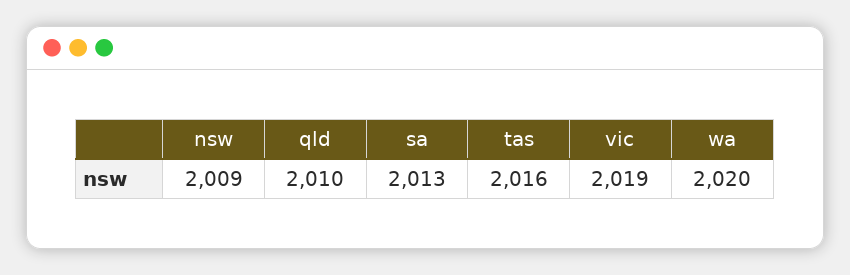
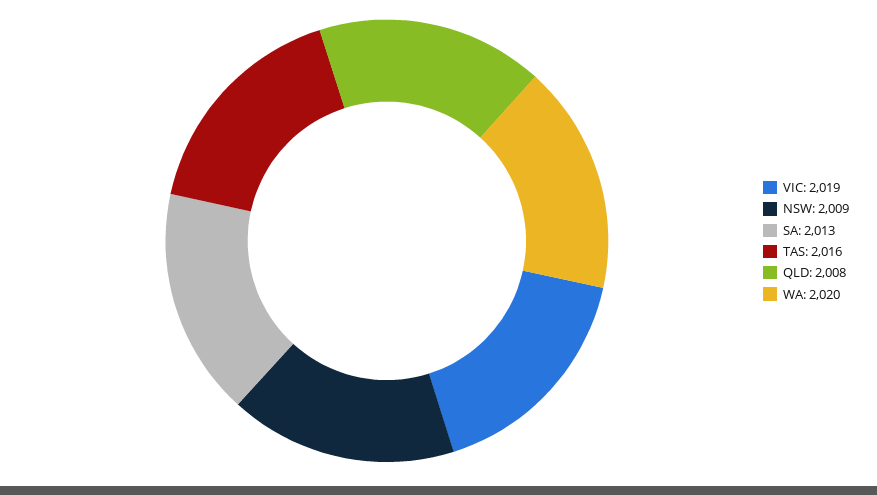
  {
    "nsw": 2009,
-   "qld": 2010,
+   "qld": 2008,
    "sa": 2013,
    "tas": 2016,
    "vic": 2019,
    "wa": 2020
  }

